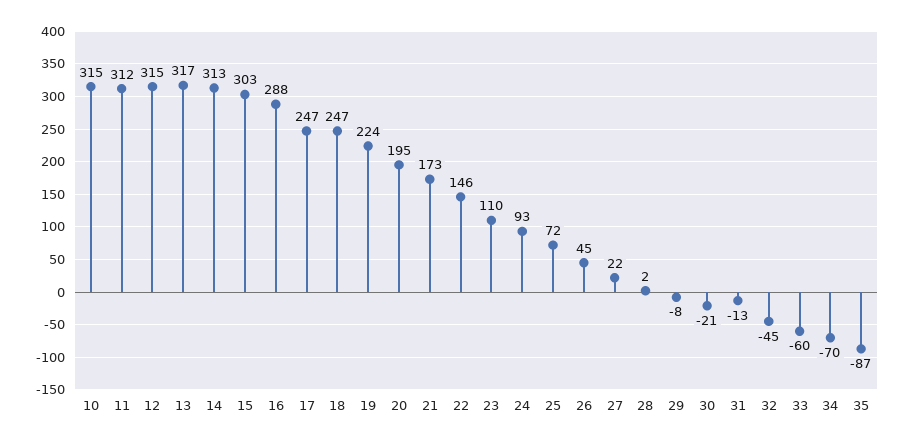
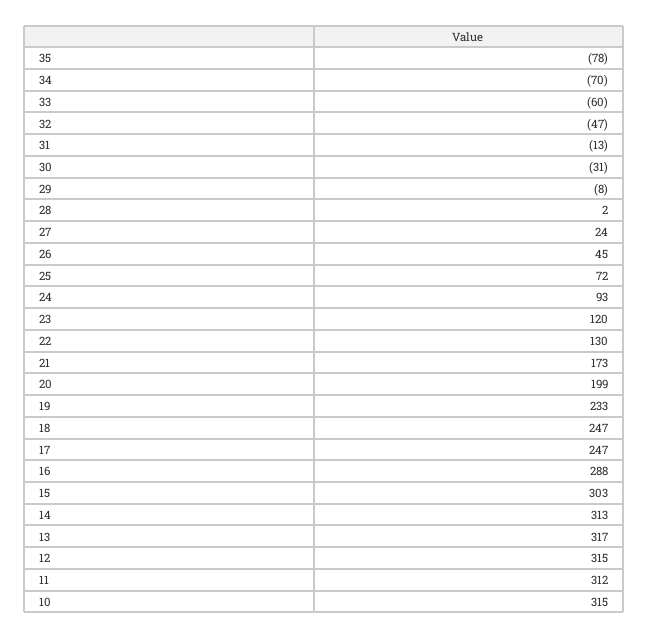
  {
    "10": 315,
    "11": 312,
    "12": 315,
    "13": 317,
    "14": 313,
    "15": 303,
    "16": 288,
    "17": 247,
    "18": 247,
-   "19": 224,
+   "19": 233,
-   "20": 195,
+   "20": 199,
    "21": 173,
-   "22": 146,
+   "22": 130,
-   "23": 110,
+   "23": 120,
    "24": 93,
    "25": 72,
    "26": 45,
-   "27": 22,
+   "27": 24,
    "28": 2,
    "29": -8,
-   "30": -21,
+   "30": -31,
    "31": -13,
-   "32": -45,
+   "32": -47,
    "33": -60,
    "34": -70,
-   "35": -87
+   "35": -78
  }

